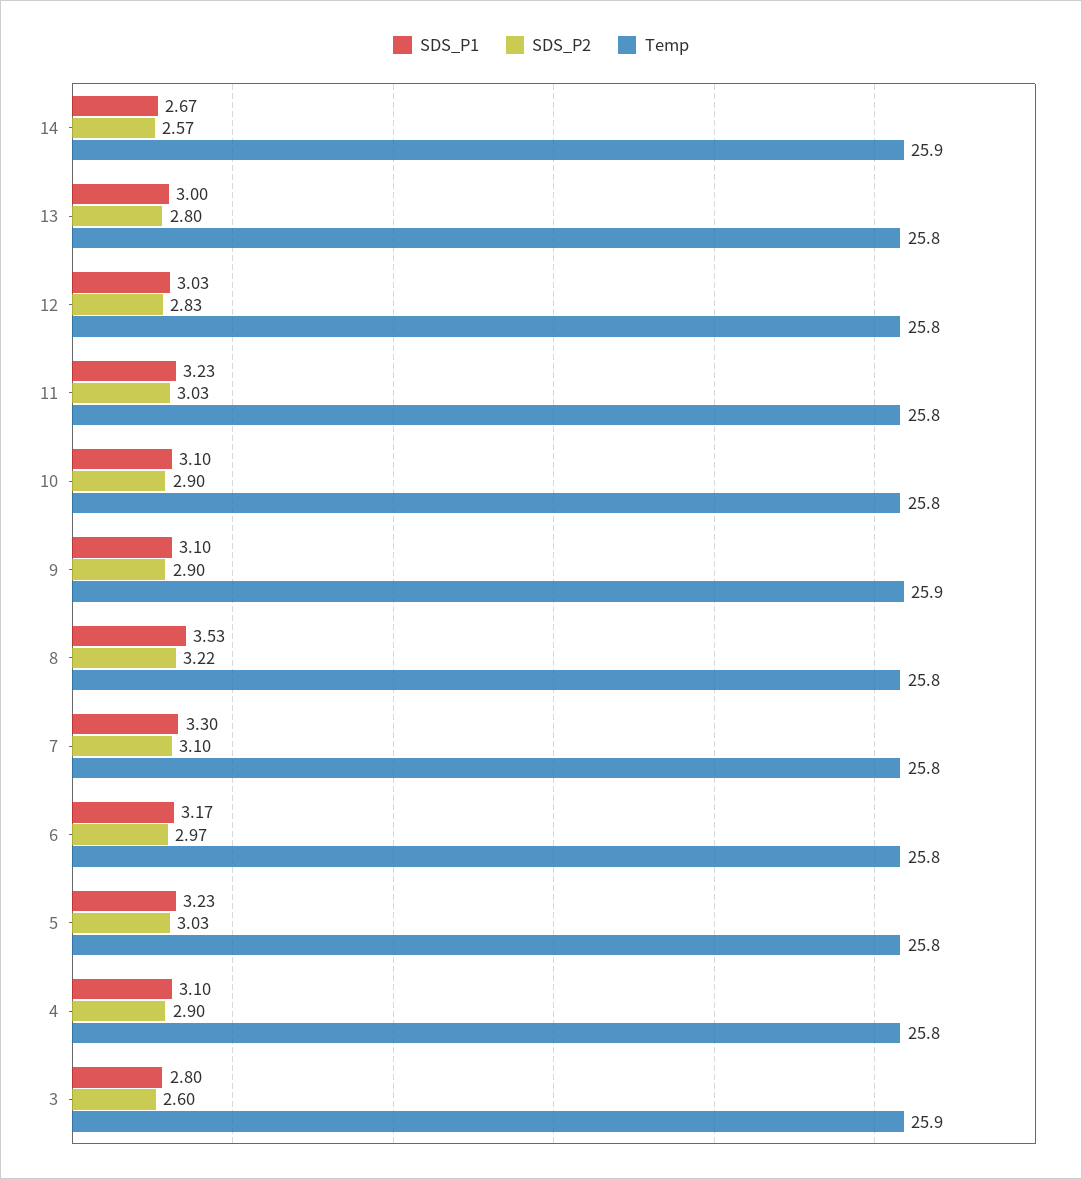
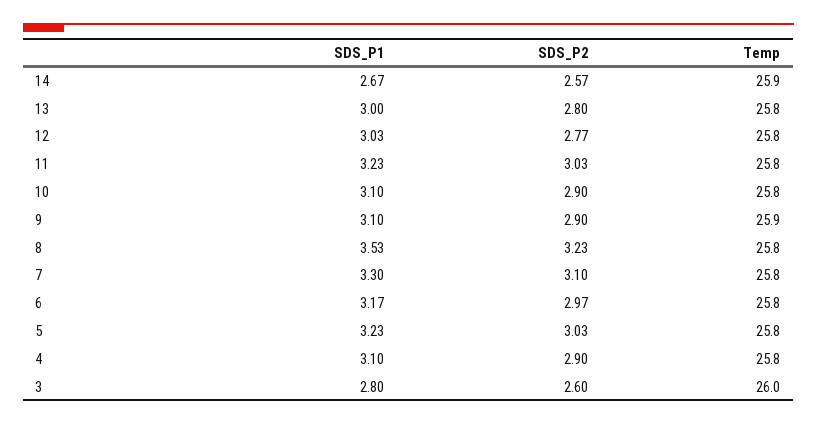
  {
    "SDS_P1": {
      "14": 2.67,
      "13": 3,
      "12": 3.03,
      "11": 3.23,
      "10": 3.1,
      "9": 3.1,
      "8": 3.53,
      "7": 3.3,
      "6": 3.17,
      "5": 3.23,
      "4": 3.1,
      "3": 2.8
    },
    "SDS_P2": {
      "14": 2.57,
      "13": 2.8,
-     "12": 2.83,
+     "12": 2.77,
      "11": 3.03,
      "10": 2.9,
      "9": 2.9,
-     "8": 3.22,
+     "8": 3.23,
      "7": 3.1,
      "6": 2.97,
      "5": 3.03,
      "4": 2.9,
      "3": 2.6
    },
    "Temp": {
      "14": 25.9,
      "13": 25.8,
      "12": 25.8,
      "11": 25.8,
      "10": 25.8,
      "9": 25.9,
      "8": 25.8,
      "7": 25.8,
      "6": 25.8,
      "5": 25.8,
      "4": 25.8,
-     "3": 25.9
+     "3": 26
    }
  }

